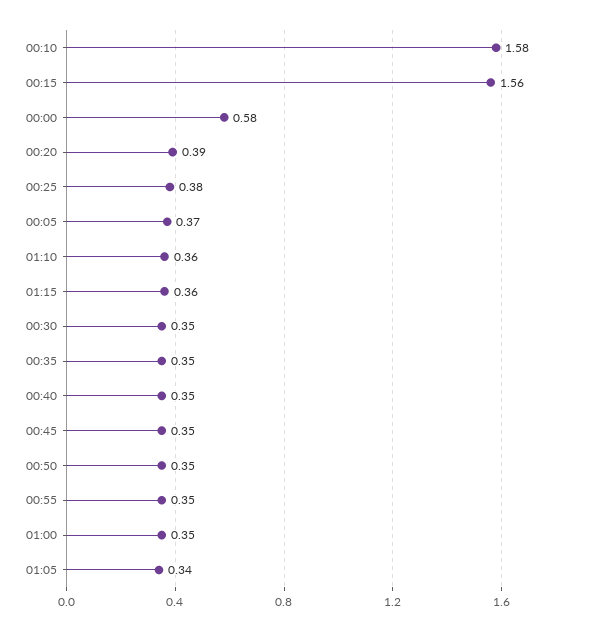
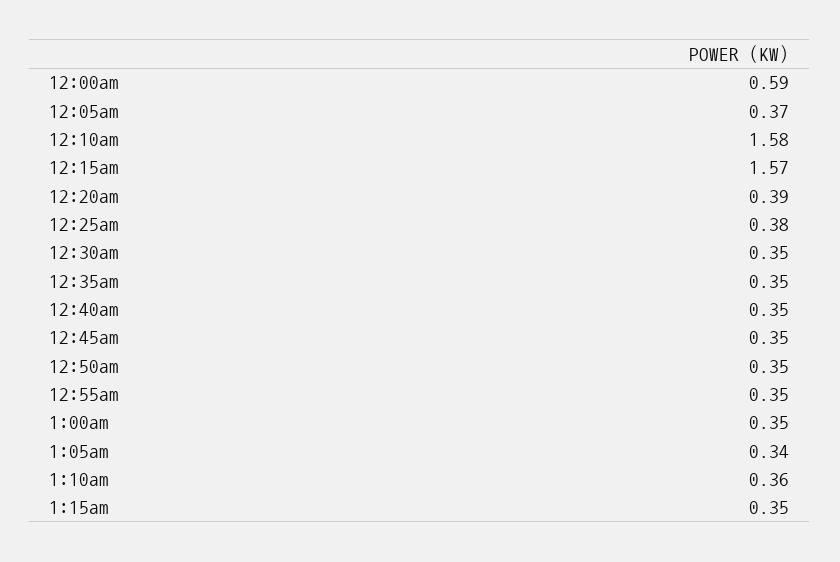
  {
    "00:10": 1.58,
-   "00:15": 1.56,
+   "00:15": 1.57,
-   "00:00": 0.58,
+   "00:00": 0.59,
    "00:20": 0.39,
    "00:25": 0.38,
    "00:05": 0.37,
    "01:10": 0.36,
-   "01:15": 0.36,
+   "01:15": 0.35,
    "00:30": 0.35,
    "00:35": 0.35,
    "00:40": 0.35,
    "00:45": 0.35,
    "00:50": 0.35,
    "00:55": 0.35,
    "01:00": 0.35,
    "01:05": 0.34
  }

